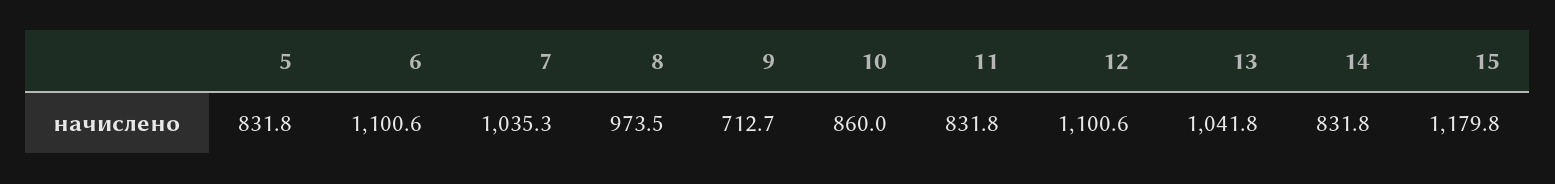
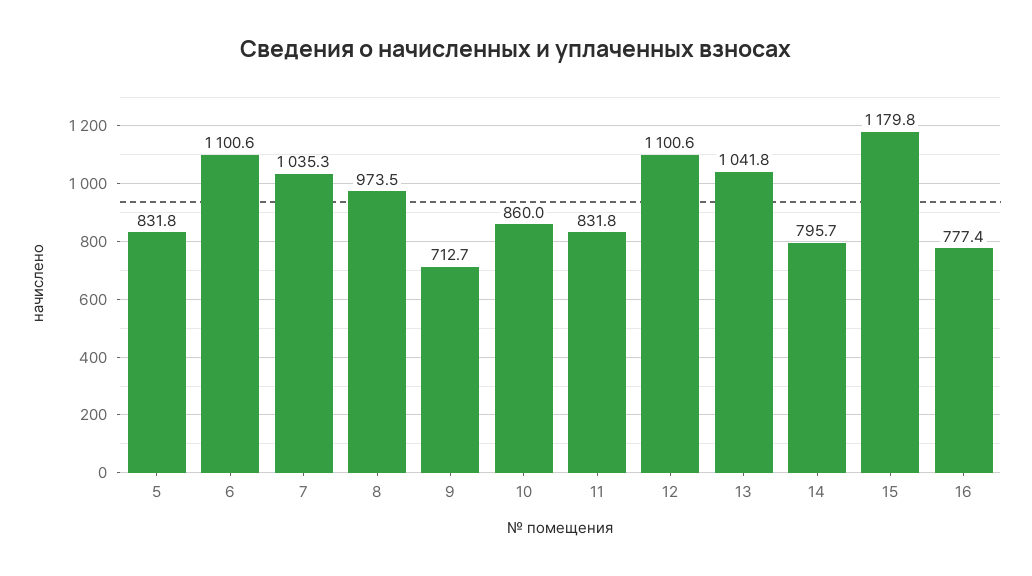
  {
    "5": 831.8,
    "6": 1100.6,
    "7": 1035.3,
    "8": 973.5,
    "9": 712.7,
    "10": 860,
    "11": 831.8,
    "12": 1100.6,
    "13": 1041.8,
-   "14": 831.8,
+   "14": 795.7,
-   "15": 1179.8
+   "15": 1179.8,
+   "16": 777.4
  }

